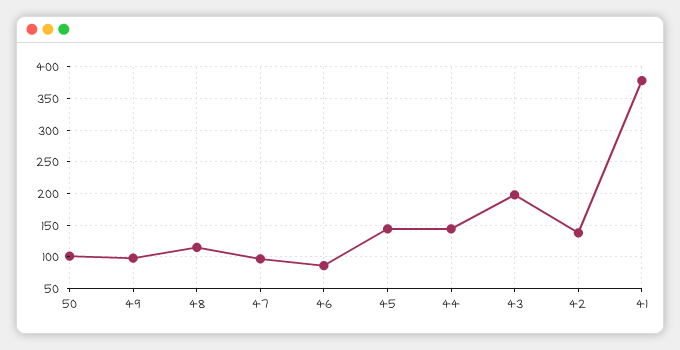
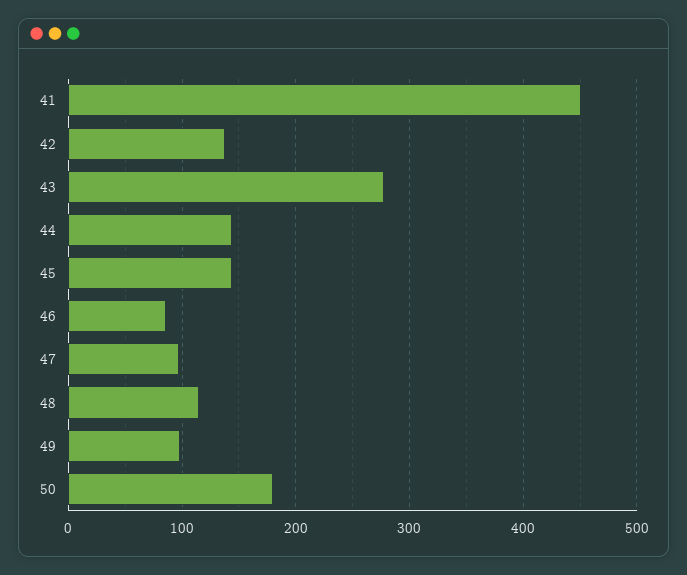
  {
-   "50": 100,
+   "50": 180,
    "49": 100,
    "48": 120,
    "47": 100,
    "46": 90,
    "45": 140,
    "44": 140,
-   "43": 200,
+   "43": 280,
    "42": 140,
-   "41": 380
+   "41": 450
  }

